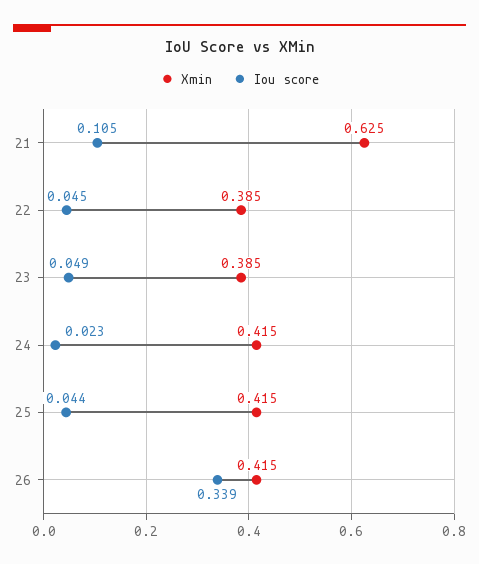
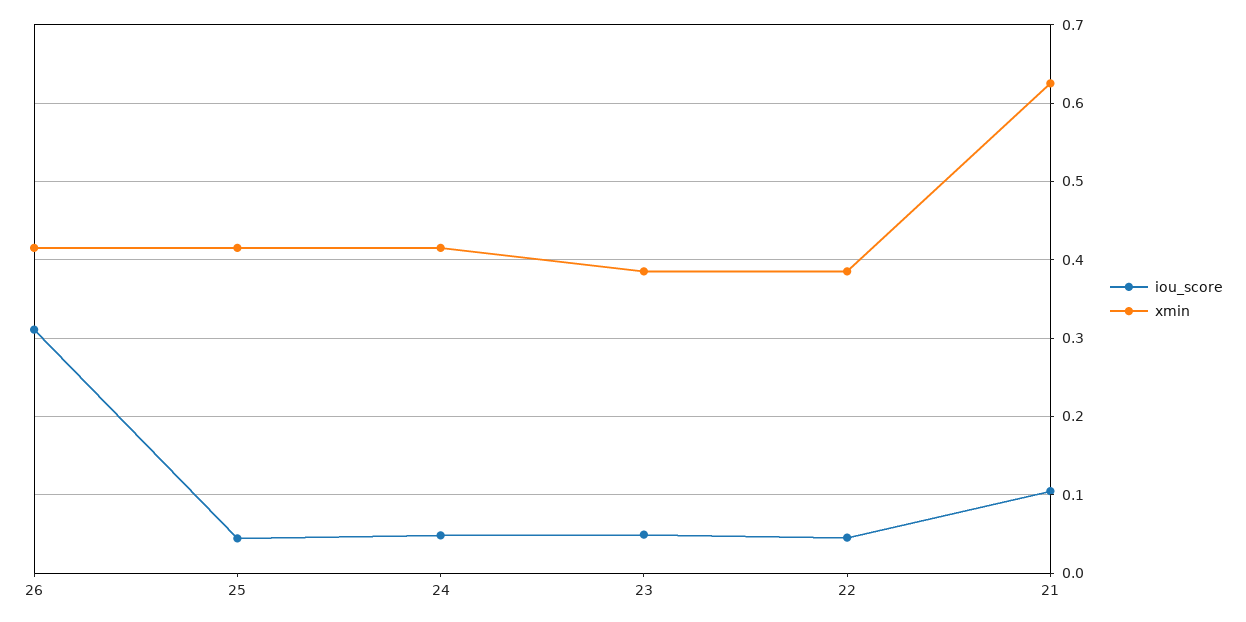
  {
    "Xmin": {
      "21": 0.625,
      "22": 0.385,
      "23": 0.385,
      "24": 0.415,
      "25": 0.415,
      "26": 0.415
    },
    "Iou score": {
      "21": 0.105,
      "22": 0.045,
      "23": 0.049,
-     "24": 0.023,
+     "24": 0.05,
      "25": 0.044,
-     "26": 0.339
+     "26": 0.31
    }
  }

